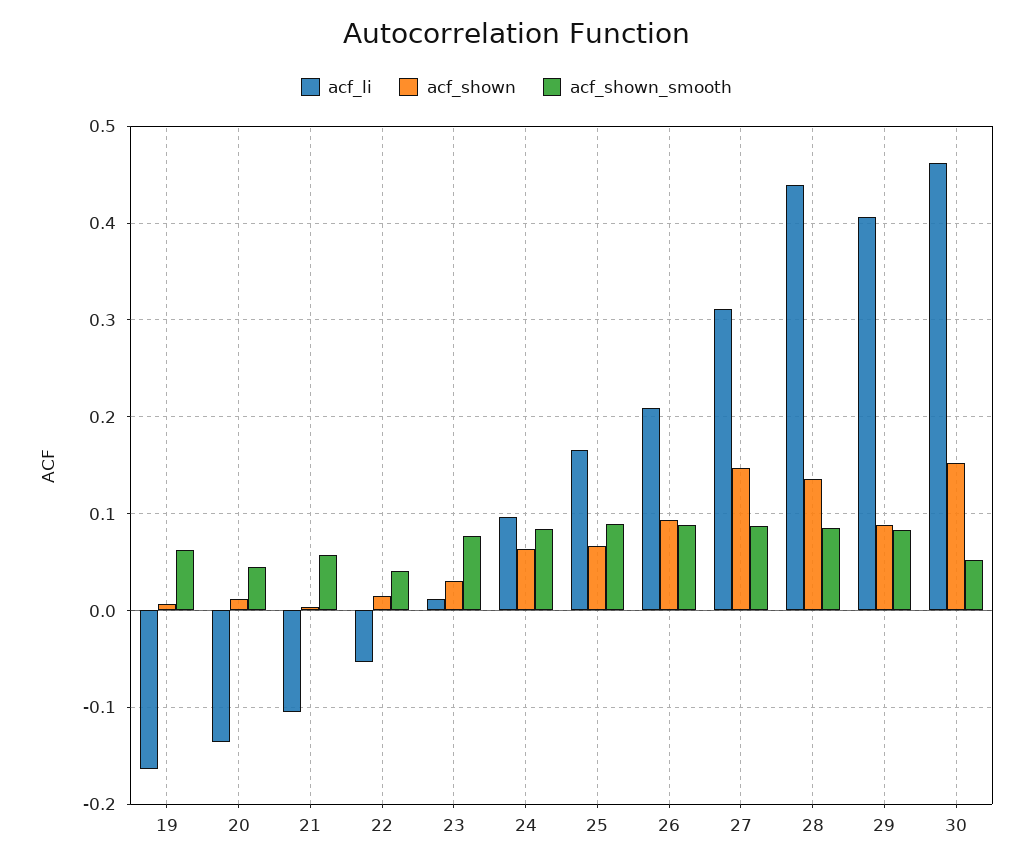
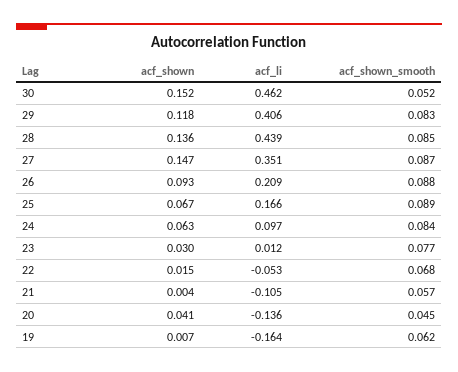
  {
    "acf_li": {
      "19": -0.164,
      "20": -0.136,
      "21": -0.105,
      "22": -0.053,
      "23": 0.012,
      "24": 0.097,
      "25": 0.166,
      "26": 0.209,
-     "27": 0.31,
+     "27": 0.351,
      "28": 0.439,
      "29": 0.406,
      "30": 0.462
    },
    "acf_shown": {
      "19": 0.007,
-     "20": 0.01,
+     "20": 0.041,
      "21": 0.004,
      "22": 0.015,
      "23": 0.03,
      "24": 0.063,
      "25": 0.067,
      "26": 0.093,
      "27": 0.147,
      "28": 0.136,
-     "29": 0.09,
+     "29": 0.118,
      "30": 0.152
    },
    "acf_shown_smooth": {
      "19": 0.062,
      "20": 0.045,
      "21": 0.057,
-     "22": 0.04,
+     "22": 0.068,
      "23": 0.077,
      "24": 0.084,
      "25": 0.089,
      "26": 0.088,
      "27": 0.087,
      "28": 0.085,
      "29": 0.083,
      "30": 0.052
    }
  }

